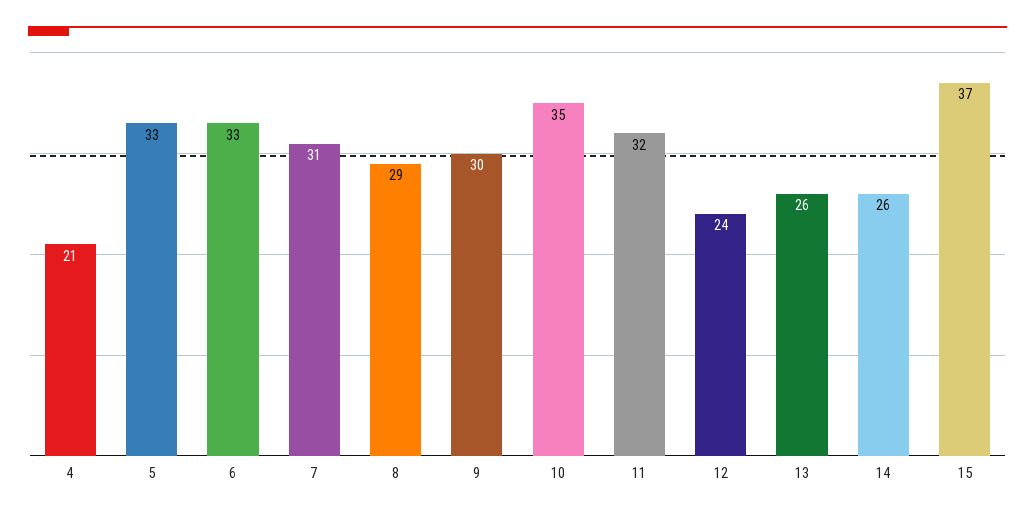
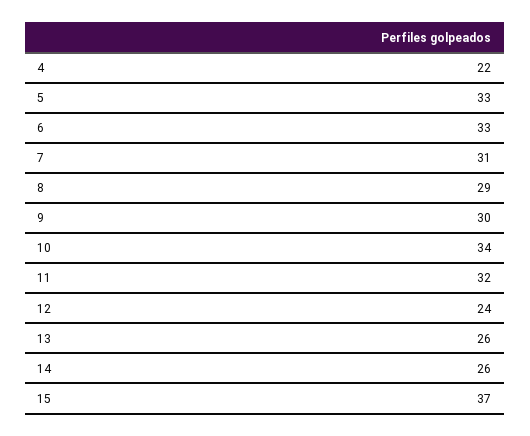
  {
-   "4": 21,
+   "4": 22,
    "5": 33,
    "6": 33,
    "7": 31,
    "8": 29,
    "9": 30,
-   "10": 35,
+   "10": 34,
    "11": 32,
    "12": 24,
    "13": 26,
    "14": 26,
    "15": 37
  }

